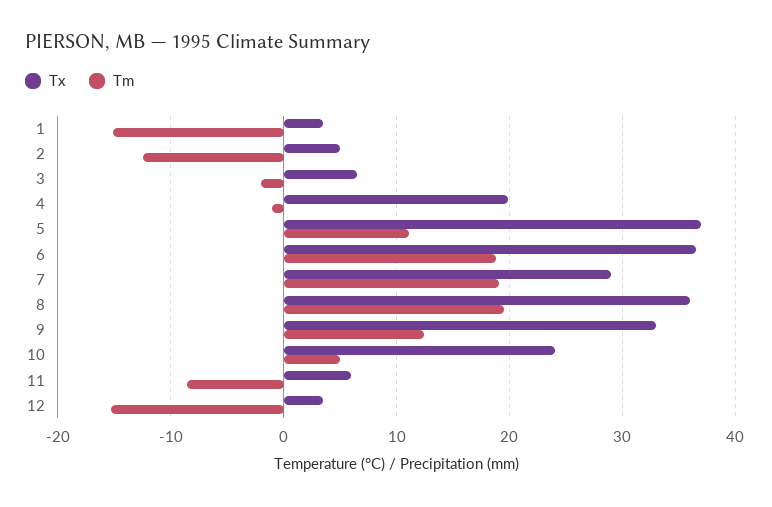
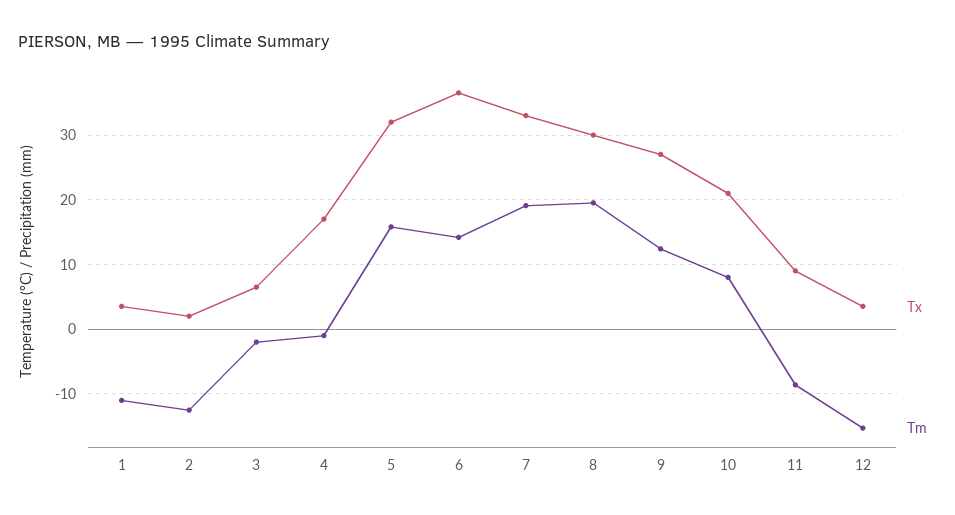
  {
    "Tx": {
      "1": 4,
-     "2": 5,
+     "2": 2,
      "3": 7,
-     "4": 20,
+     "4": 17,
-     "5": 37,
+     "5": 32,
      "6": 37,
-     "7": 29,
+     "7": 33,
-     "8": 36,
+     "8": 30,
-     "9": 33,
+     "9": 27,
-     "10": 24,
+     "10": 21,
-     "11": 6,
+     "11": 9,
      "12": 4
    },
    "Tm": {
-     "1": -15,
+     "1": -11,
      "2": -13,
      "3": -2,
      "4": -1,
-     "5": 11,
+     "5": 16,
-     "6": 19,
+     "6": 14,
      "7": 19,
      "8": 20,
      "9": 12,
-     "10": 5,
+     "10": 8,
      "11": -9,
      "12": -15
    }
  }

